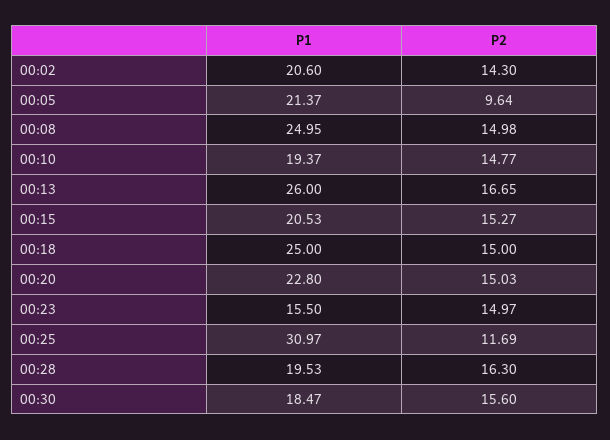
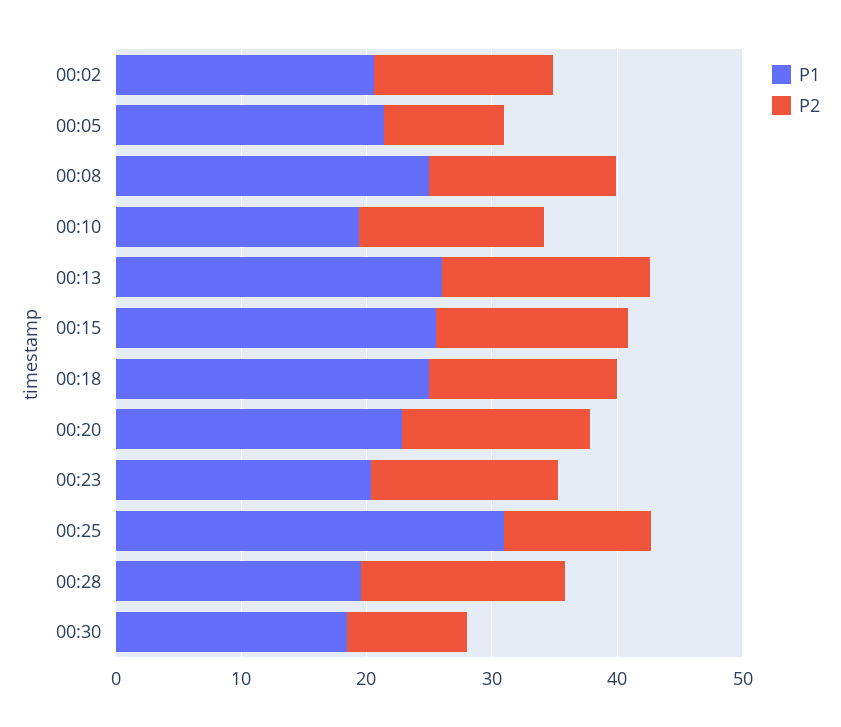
  {
    "P1": {
      "00:02": 20.6,
      "00:05": 21.37,
      "00:08": 24.95,
      "00:10": 19.37,
      "00:13": 26,
-     "00:15": 20.53,
+     "00:15": 26,
      "00:18": 25,
      "00:20": 22.8,
-     "00:23": 15.5,
+     "00:23": 20,
      "00:25": 30.97,
      "00:28": 19.53,
      "00:30": 18.47
    },
    "P2": {
      "00:02": 14.3,
      "00:05": 9.64,
      "00:08": 14.98,
      "00:10": 14.77,
      "00:13": 16.65,
      "00:15": 15.27,
      "00:18": 15,
      "00:20": 15.03,
      "00:23": 14.97,
      "00:25": 11.69,
      "00:28": 16.3,
-     "00:30": 15.6
+     "00:30": 10
    }
  }

